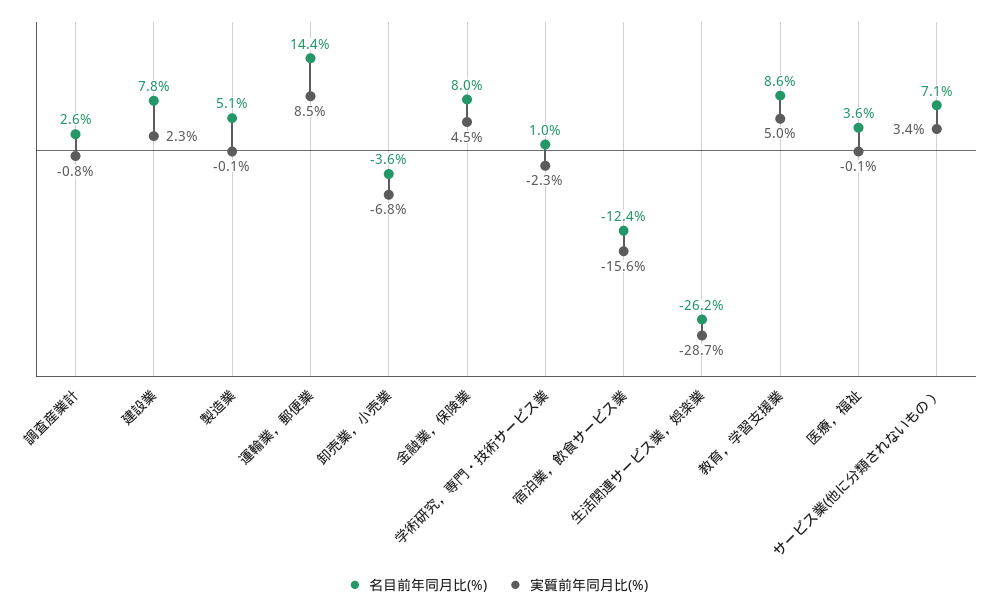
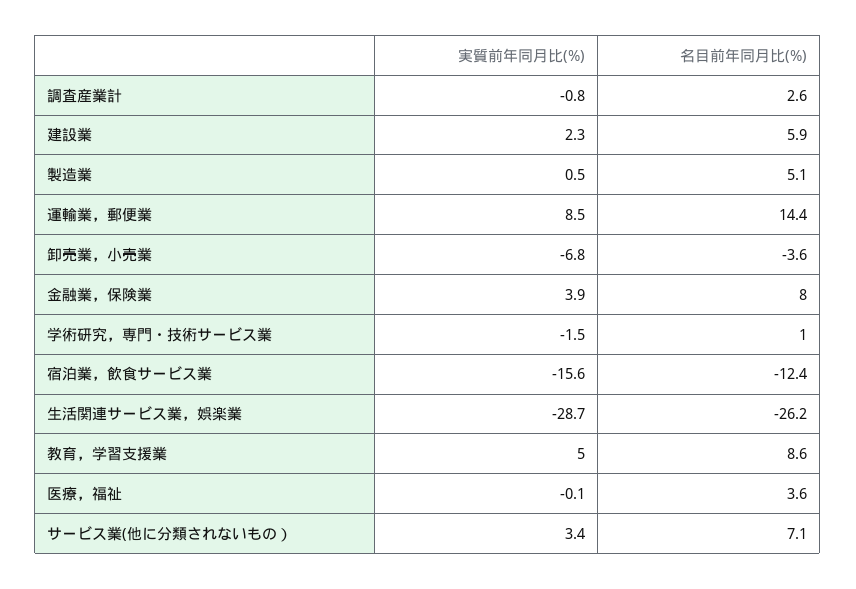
  {
    "名目前年同月比(%)": {
      "調査産業計": 2.6,
-     "建設業": 7.8,
+     "建設業": 5.9,
      "製造業": 5.1,
      "運輸業，郵便業": 14.4,
      "卸売業，小売業": -3.6,
      "金融業，保険業": 8,
      "学術研究，専門・技術サービス業": 1,
      "宿泊業，飲食サービス業": -12.4,
      "生活関連サービス業，娯楽業": -26.2,
      "教育，学習支援業": 8.6,
      "医療，福祉": 3.6,
      "サービス業(他に分類されないもの）": 7.1
    },
    "実質前年同月比(%)": {
      "調査産業計": -0.8,
      "建設業": 2.3,
-     "製造業": -0.1,
+     "製造業": 0.5,
      "運輸業，郵便業": 8.5,
      "卸売業，小売業": -6.8,
-     "金融業，保険業": 4.5,
+     "金融業，保険業": 3.9,
-     "学術研究，専門・技術サービス業": -2.3,
+     "学術研究，専門・技術サービス業": -1.5,
      "宿泊業，飲食サービス業": -15.6,
      "生活関連サービス業，娯楽業": -28.7,
      "教育，学習支援業": 5,
      "医療，福祉": -0.1,
      "サービス業(他に分類されないもの）": 3.4
    }
  }

